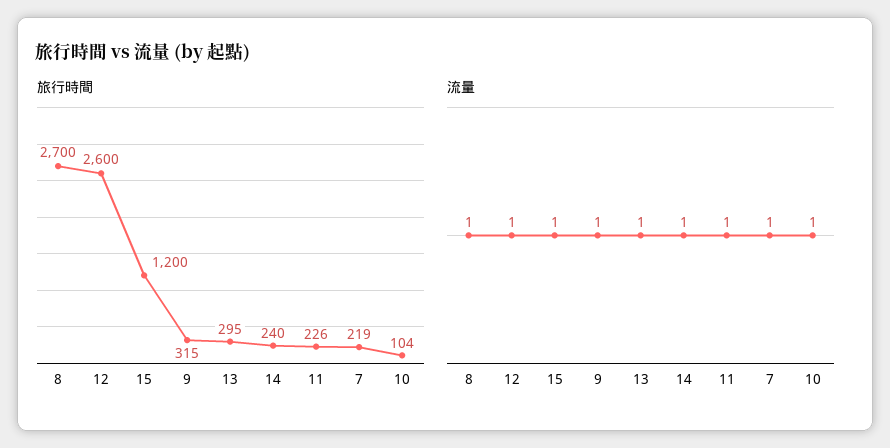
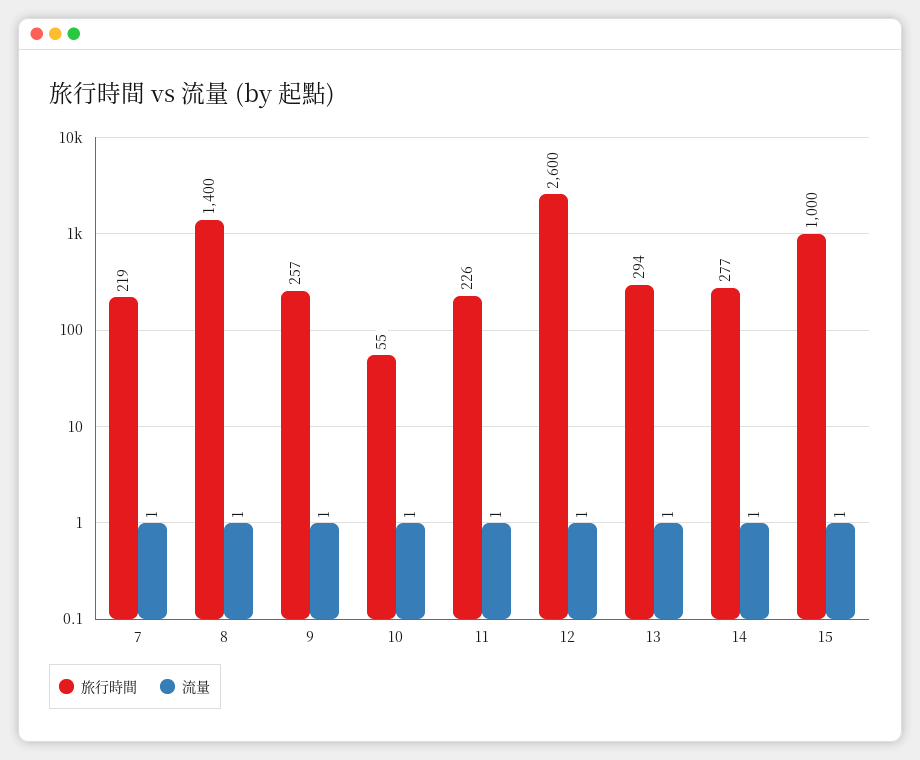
  {
    "旅行時間": {
-     "8": 2700,
+     "8": 1400,
      "12": 2600,
-     "15": 1200,
+     "15": 1000,
-     "9": 315,
+     "9": 257,
-     "13": 295,
+     "13": 294,
-     "14": 240,
+     "14": 277,
      "11": 226,
      "7": 219,
-     "10": 104
+     "10": 55
    },
    "流量": {
      "8": 1,
      "12": 1,
      "15": 1,
      "9": 1,
      "13": 1,
      "14": 1,
      "11": 1,
      "7": 1,
      "10": 1
    }
  }

